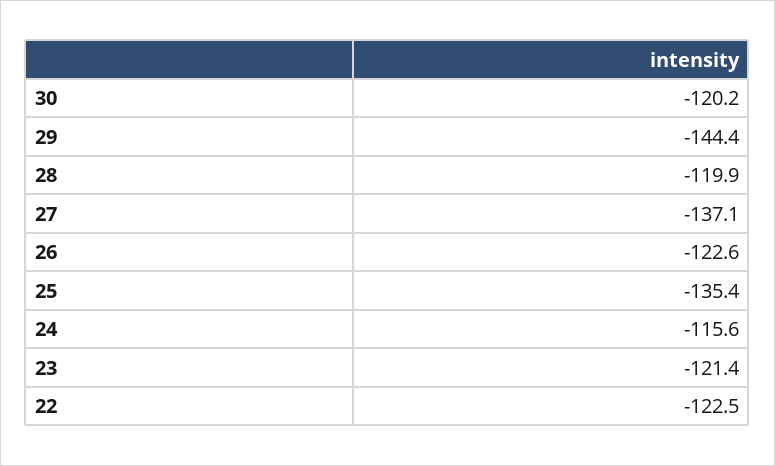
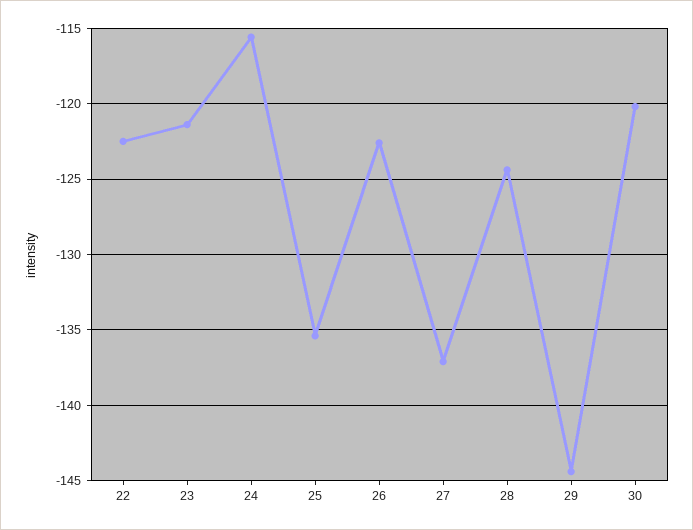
  {
    "30": -120.2,
    "29": -144.4,
-   "28": -119.9,
+   "28": -124.5,
    "27": -137.1,
    "26": -122.6,
    "25": -135.4,
    "24": -115.6,
    "23": -121.4,
    "22": -122.5
  }

